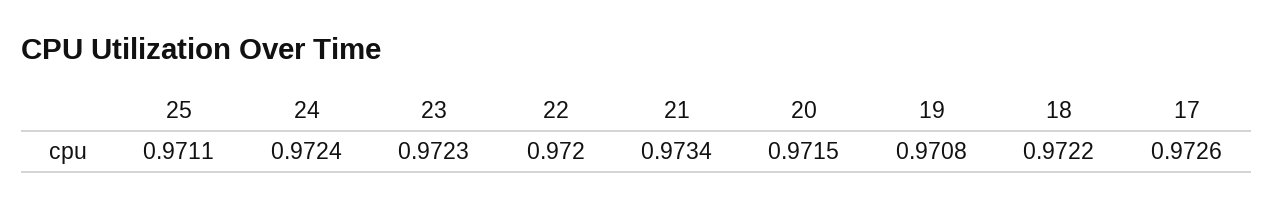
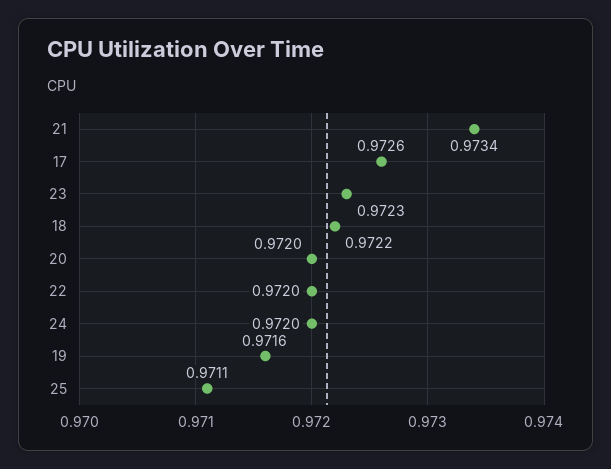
  {
    "25": 0.9711,
-   "24": 0.9724,
+   "24": 0.972,
    "23": 0.9723,
    "22": 0.972,
    "21": 0.9734,
-   "20": 0.9715,
+   "20": 0.972,
-   "19": 0.9708,
+   "19": 0.9716,
    "18": 0.9722,
    "17": 0.9726
  }

